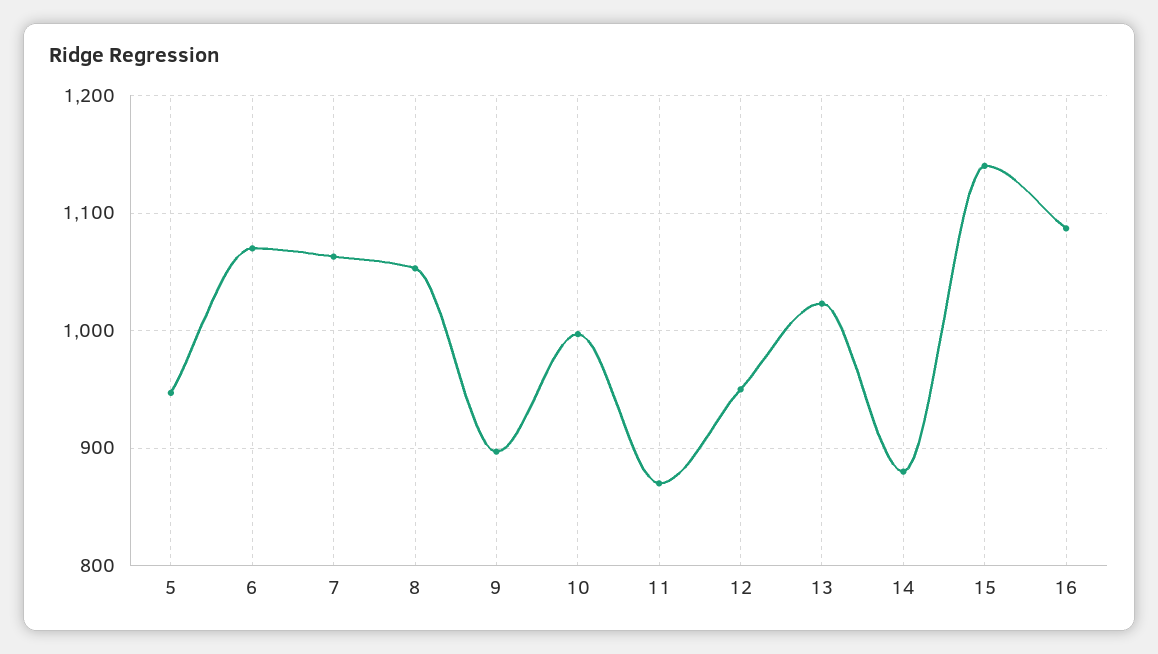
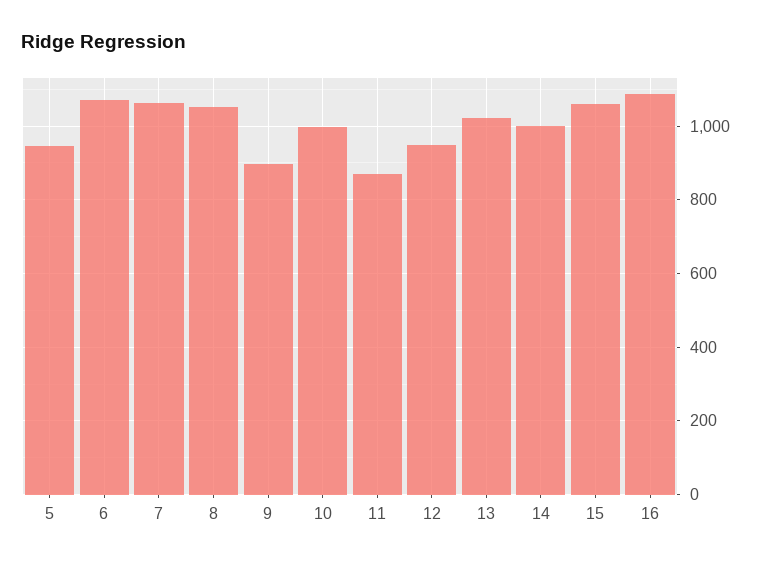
  {
    "5": 950,
    "6": 1070,
    "7": 1060,
    "8": 1050,
    "9": 900,
    "10": 1000,
    "11": 870,
    "12": 950,
    "13": 1020,
-   "14": 880,
+   "14": 1000,
-   "15": 1140,
+   "15": 1060,
    "16": 1090
  }

